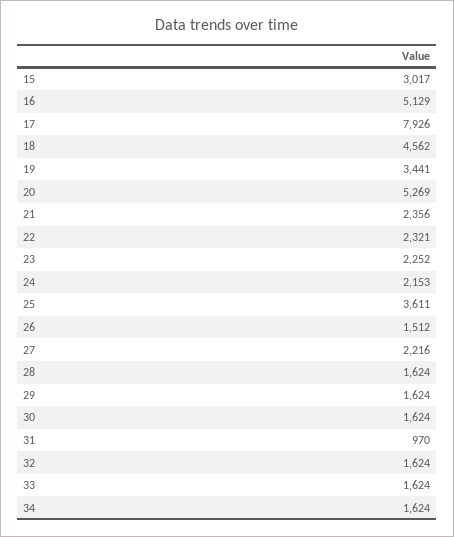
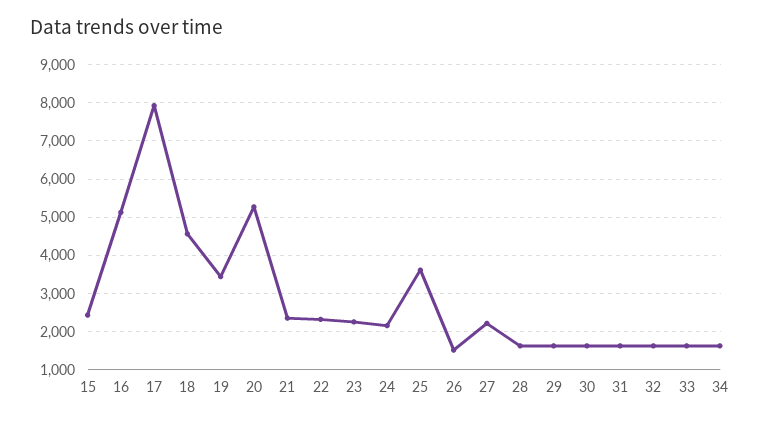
  {
-   "15": 3017,
+   "15": 2400,
    "16": 5129,
    "17": 7926,
    "18": 4562,
    "19": 3441,
    "20": 5269,
    "21": 2356,
    "22": 2321,
    "23": 2252,
    "24": 2153,
    "25": 3611,
    "26": 1512,
    "27": 2216,
    "28": 1624,
    "29": 1624,
    "30": 1624,
-   "31": 970,
+   "31": 1600,
    "32": 1624,
    "33": 1624,
    "34": 1624
  }

